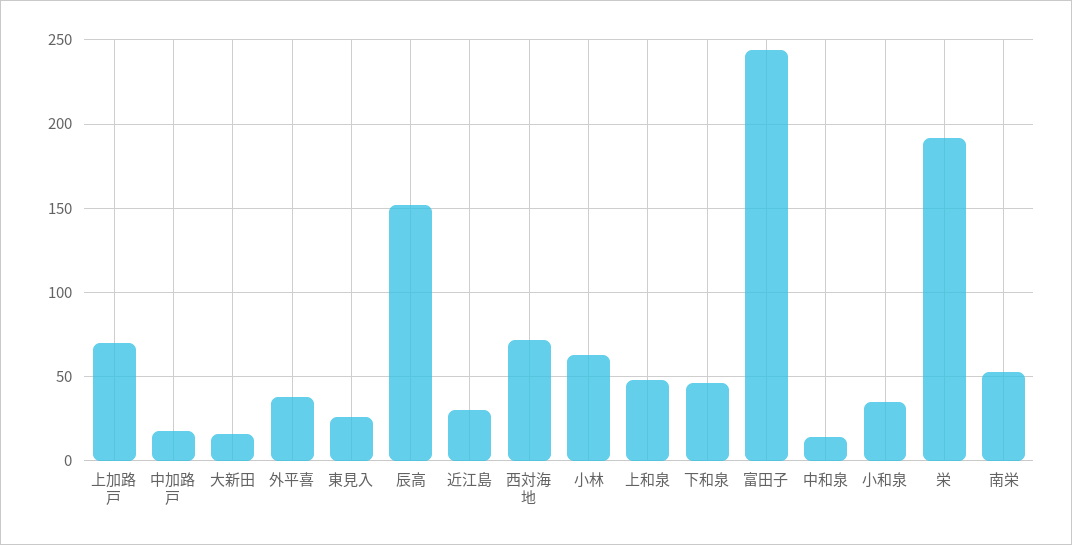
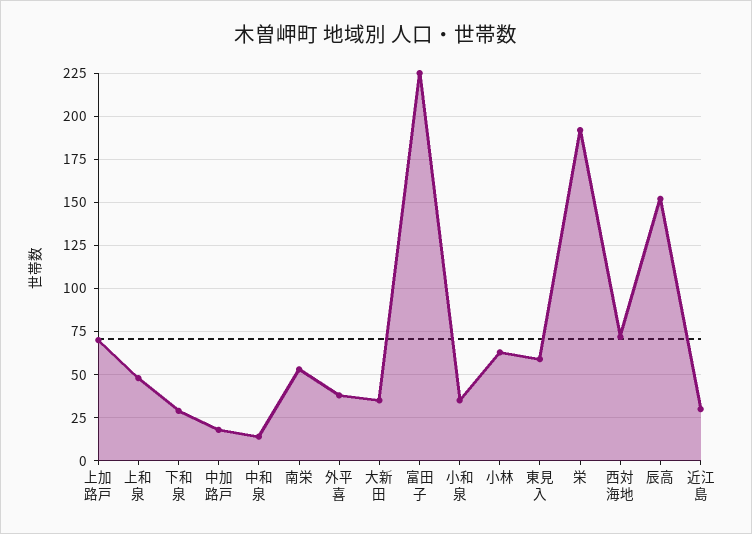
  {
    "上加路戸": 70,
    "中加路戸": 20,
-   "大新田": 15,
+   "大新田": 35,
    "外平喜": 40,
-   "東見入": 25,
+   "東見入": 60,
    "辰高": 150,
    "近江島": 30,
    "西対海地": 70,
    "小林": 65,
    "上和泉": 50,
-   "下和泉": 45,
+   "下和泉": 30,
-   "富田子": 245,
+   "富田子": 225,
    "中和泉": 15,
    "小和泉": 35,
    "栄": 190,
    "南栄": 55
  }

